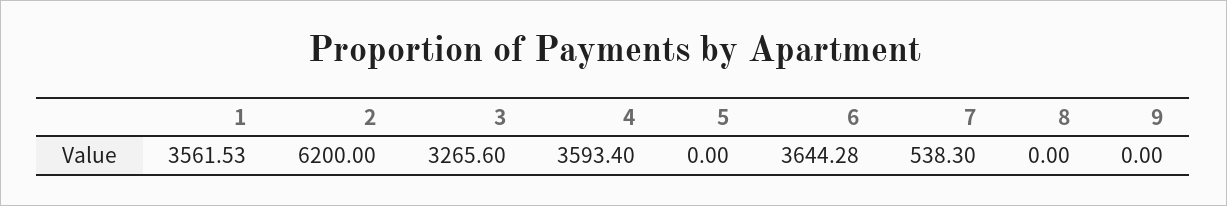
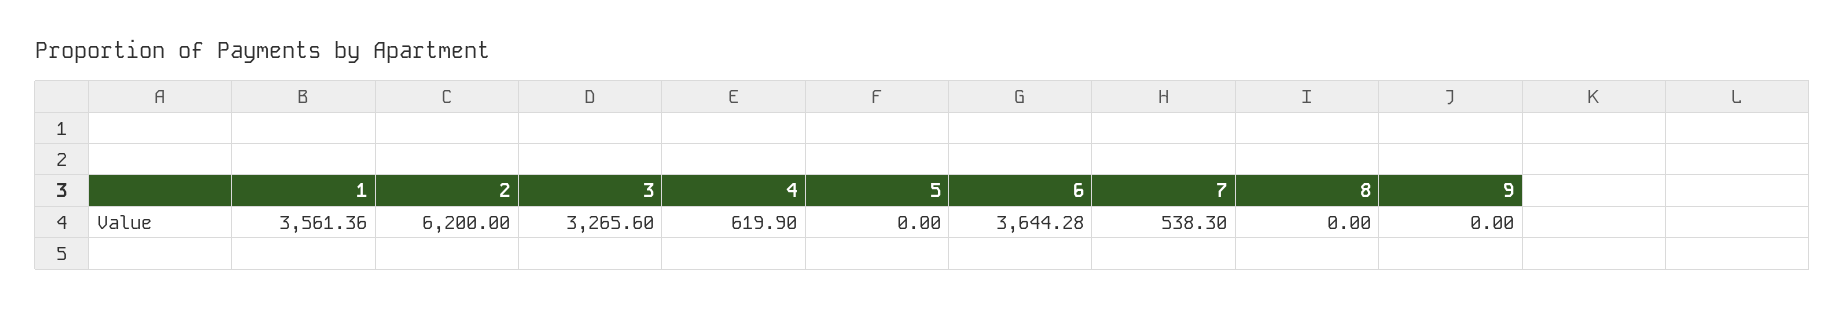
  {
-   "1": 3561.53,
+   "1": 3561.36,
    "2": 6200,
    "3": 3265.6,
-   "4": 3593.4,
+   "4": 619.9,
    "5": 0,
    "6": 3644.28,
    "7": 538.3,
    "8": 0,
    "9": 0
  }

